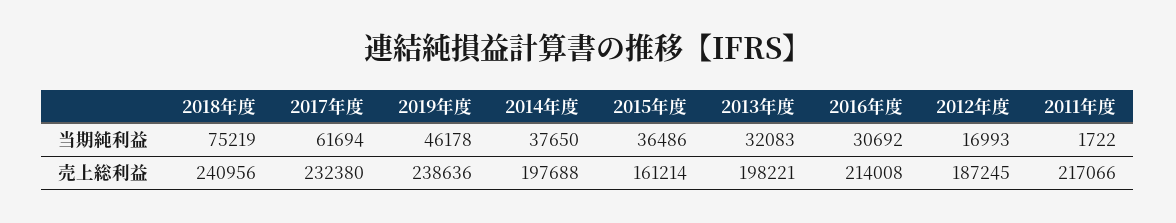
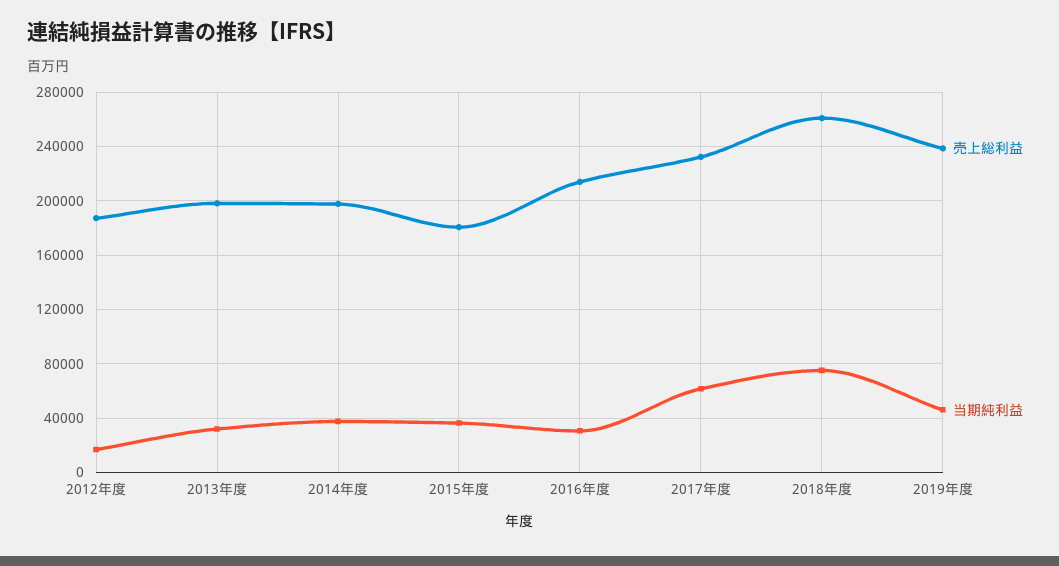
  {
    "当期純利益": {
      "2018年度": 75219,
      "2017年度": 61694,
      "2019年度": 46178,
      "2014年度": 37650,
      "2015年度": 36486,
      "2013年度": 32083,
      "2016年度": 30692,
-     "2012年度": 16993,
+     "2012年度": 16993
-     "2011年度": 1722
    },
    "売上総利益": {
-     "2018年度": 240956,
+     "2018年度": 260000,
      "2017年度": 232380,
      "2019年度": 238636,
      "2014年度": 197688,
-     "2015年度": 161214,
+     "2015年度": 180000,
      "2013年度": 198221,
      "2016年度": 214008,
-     "2012年度": 187245,
+     "2012年度": 187245
-     "2011年度": 217066
    }
  }

